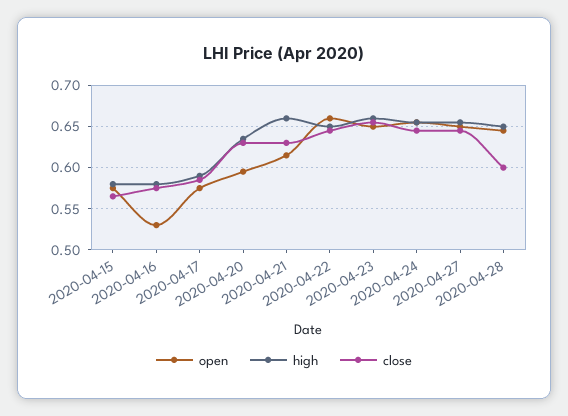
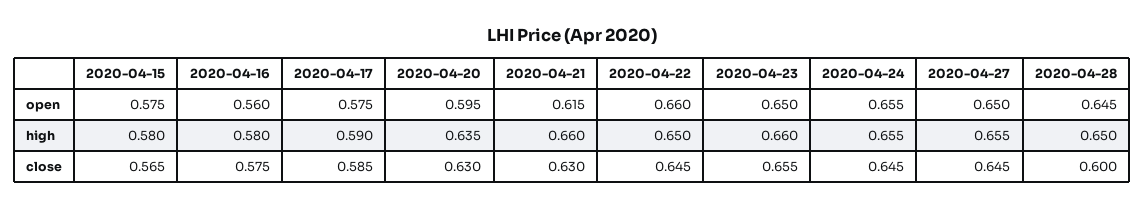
  {
    "open": {
      "2020-04-15": 0.575,
-     "2020-04-16": 0.53,
+     "2020-04-16": 0.56,
      "2020-04-17": 0.575,
      "2020-04-20": 0.595,
      "2020-04-21": 0.615,
      "2020-04-22": 0.66,
      "2020-04-23": 0.65,
      "2020-04-24": 0.655,
      "2020-04-27": 0.65,
      "2020-04-28": 0.645
    },
    "high": {
      "2020-04-15": 0.58,
      "2020-04-16": 0.58,
      "2020-04-17": 0.59,
      "2020-04-20": 0.635,
      "2020-04-21": 0.66,
      "2020-04-22": 0.65,
      "2020-04-23": 0.66,
      "2020-04-24": 0.655,
      "2020-04-27": 0.655,
      "2020-04-28": 0.65
    },
    "close": {
      "2020-04-15": 0.565,
      "2020-04-16": 0.575,
      "2020-04-17": 0.585,
      "2020-04-20": 0.63,
      "2020-04-21": 0.63,
      "2020-04-22": 0.645,
      "2020-04-23": 0.655,
      "2020-04-24": 0.645,
      "2020-04-27": 0.645,
      "2020-04-28": 0.6
    }
  }

